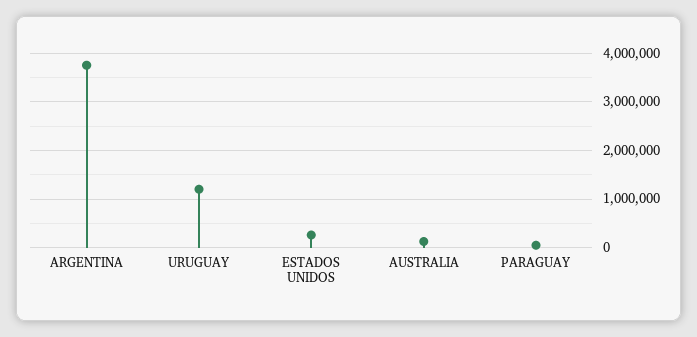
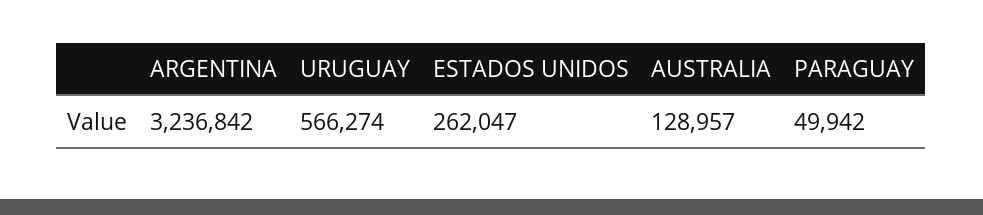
  {
-   "ARGENTINA": 3800000,
+   "ARGENTINA": 3236842,
-   "URUGUAY": 1200000,
+   "URUGUAY": 566274,
    "ESTADOS UNIDOS": 262047,
    "AUSTRALIA": 128957,
    "PARAGUAY": 49942
  }

